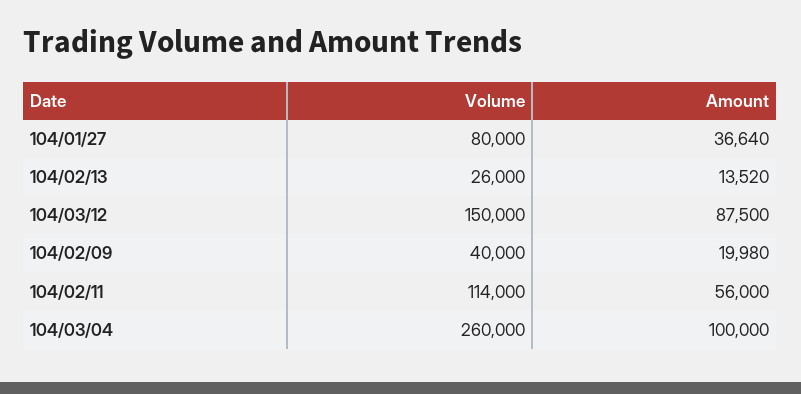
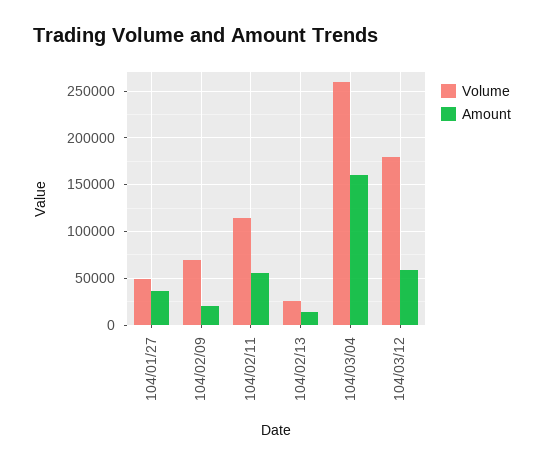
  {
    "Volume": {
-     "104/01/27": 80000,
+     "104/01/27": 50000,
      "104/02/13": 26000,
-     "104/03/12": 150000,
+     "104/03/12": 180000,
-     "104/02/09": 40000,
+     "104/02/09": 70000,
      "104/02/11": 114000,
      "104/03/04": 260000
    },
    "Amount": {
      "104/01/27": 36640,
      "104/02/13": 13520,
-     "104/03/12": 87500,
+     "104/03/12": 60000,
      "104/02/09": 19980,
      "104/02/11": 56000,
-     "104/03/04": 100000
+     "104/03/04": 160000
    }
  }

